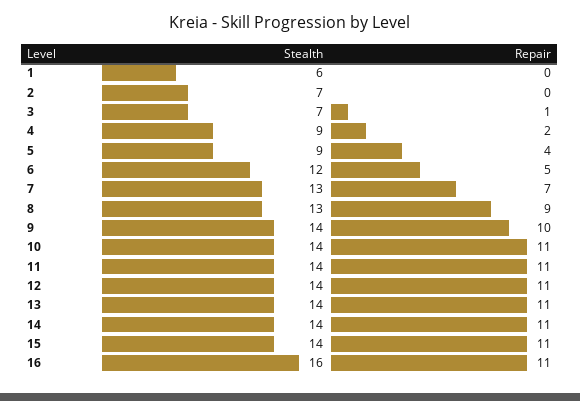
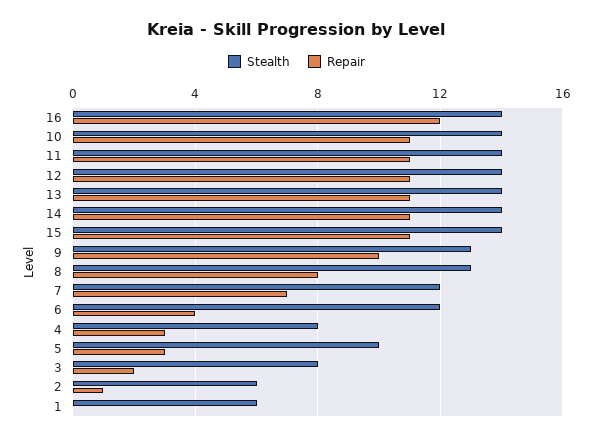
  {
    "Stealth": {
      "1": 6,
-     "2": 7,
+     "2": 6,
-     "3": 7,
+     "3": 8,
-     "4": 9,
+     "4": 8,
-     "5": 9,
+     "5": 10,
      "6": 12,
-     "7": 13,
+     "7": 12,
      "8": 13,
-     "9": 14,
+     "9": 13,
      "10": 14,
      "11": 14,
      "12": 14,
      "13": 14,
      "14": 14,
      "15": 14,
-     "16": 16
+     "16": 14
    },
    "Repair": {
      "1": 0,
-     "2": 0,
+     "2": 1,
-     "3": 1,
+     "3": 2,
-     "4": 2,
+     "4": 3,
-     "5": 4,
+     "5": 3,
-     "6": 5,
+     "6": 4,
      "7": 7,
-     "8": 9,
+     "8": 8,
      "9": 10,
      "10": 11,
      "11": 11,
      "12": 11,
      "13": 11,
      "14": 11,
      "15": 11,
-     "16": 11
+     "16": 12
    }
  }

